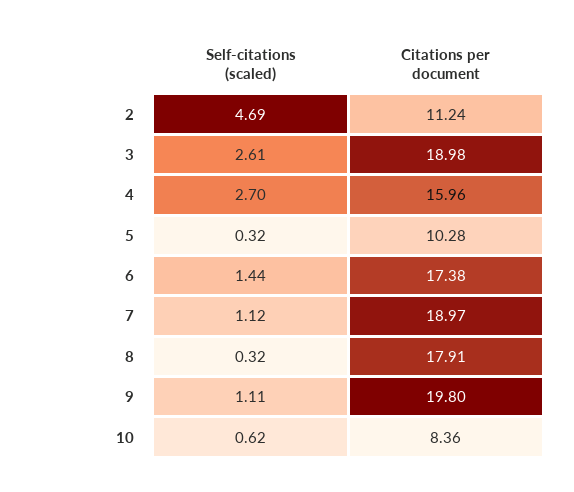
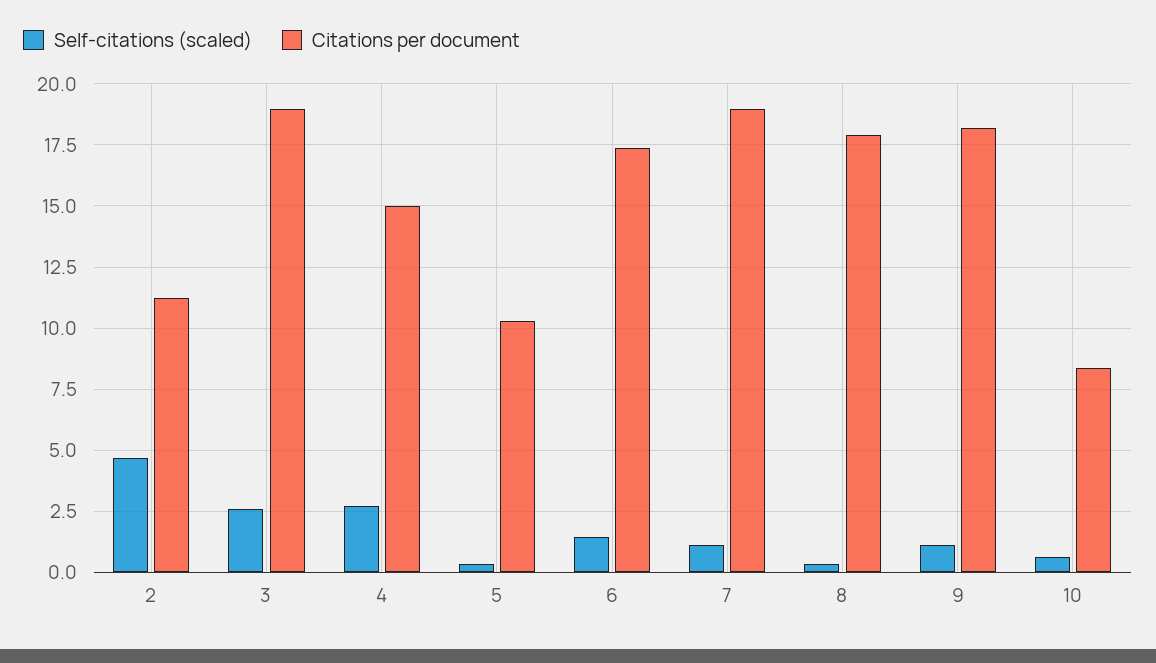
  {
    "Self-citations (scaled)": {
      "2": 4.69,
      "3": 2.61,
      "4": 2.7,
      "5": 0.32,
      "6": 1.44,
      "7": 1.12,
      "8": 0.32,
      "9": 1.11,
      "10": 0.62
    },
    "Citations per document": {
      "2": 11.24,
      "3": 18.98,
-     "4": 15.96,
+     "4": 15,
      "5": 10.28,
      "6": 17.38,
      "7": 18.97,
      "8": 17.91,
-     "9": 19.8,
+     "9": 18.25,
      "10": 8.36
    }
  }

